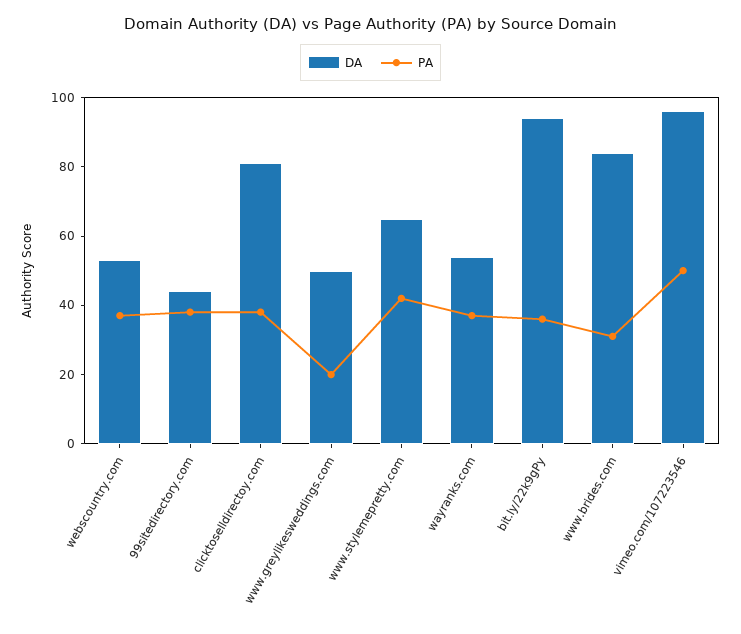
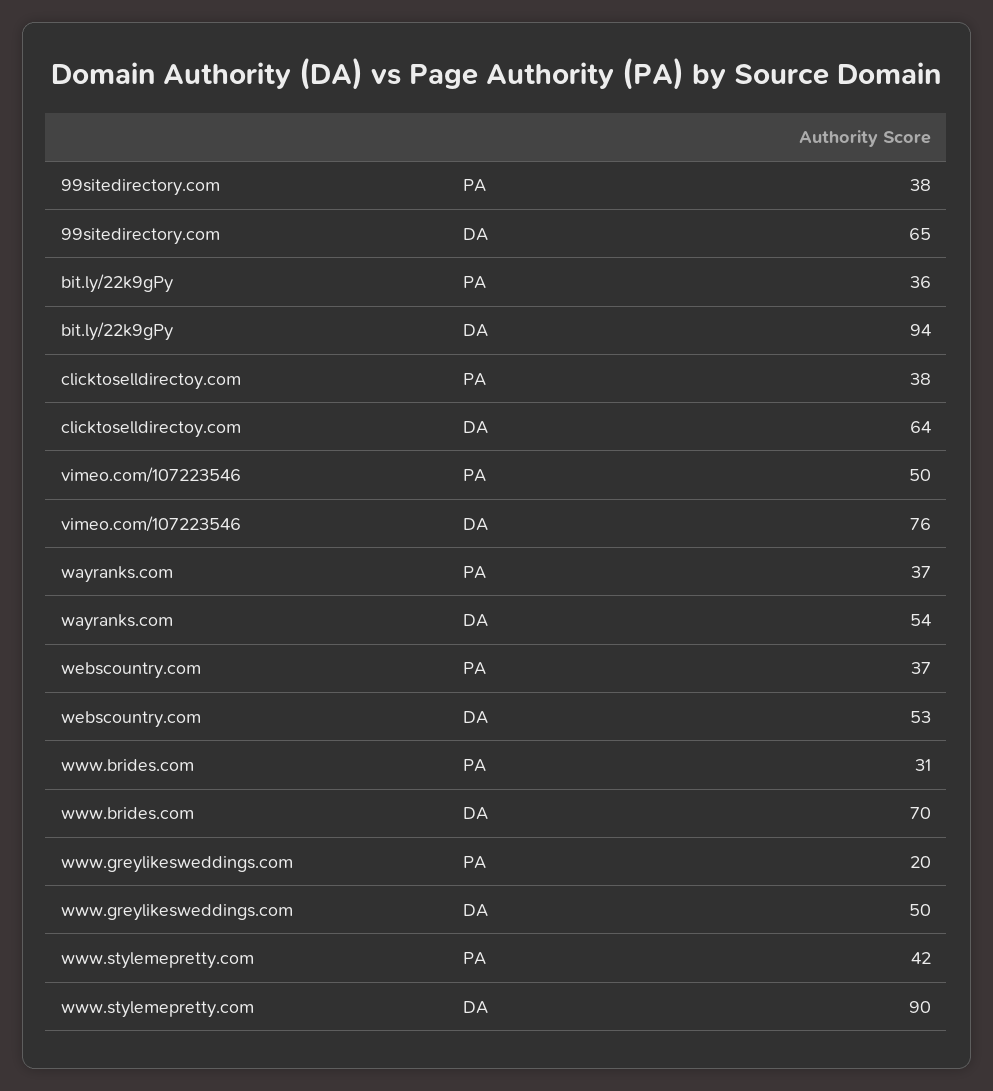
  {
    "DA": {
      "webscountry.com": 53,
-     "99sitedirectory.com": 45,
+     "99sitedirectory.com": 65,
-     "clicktoselldirectoy.com": 80,
+     "clicktoselldirectoy.com": 64,
      "www.greylikesweddings.com": 50,
-     "www.stylemepretty.com": 65,
+     "www.stylemepretty.com": 90,
      "wayranks.com": 54,
      "bit.ly/22k9gPy": 94,
-     "www.brides.com": 85,
+     "www.brides.com": 70,
-     "vimeo.com/107223546": 95
+     "vimeo.com/107223546": 76
    },
    "PA": {
      "webscountry.com": 37,
      "99sitedirectory.com": 38,
      "clicktoselldirectoy.com": 38,
      "www.greylikesweddings.com": 20,
      "www.stylemepretty.com": 42,
      "wayranks.com": 37,
      "bit.ly/22k9gPy": 36,
      "www.brides.com": 31,
      "vimeo.com/107223546": 50
    }
  }

